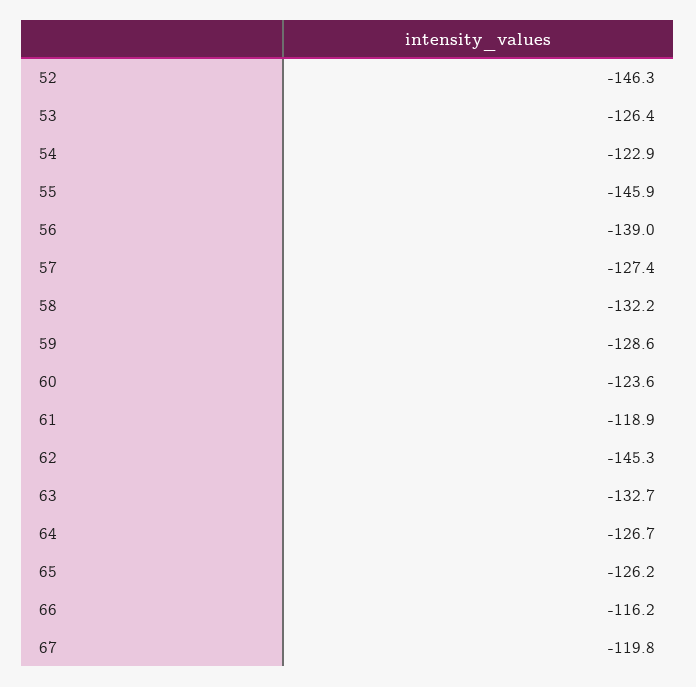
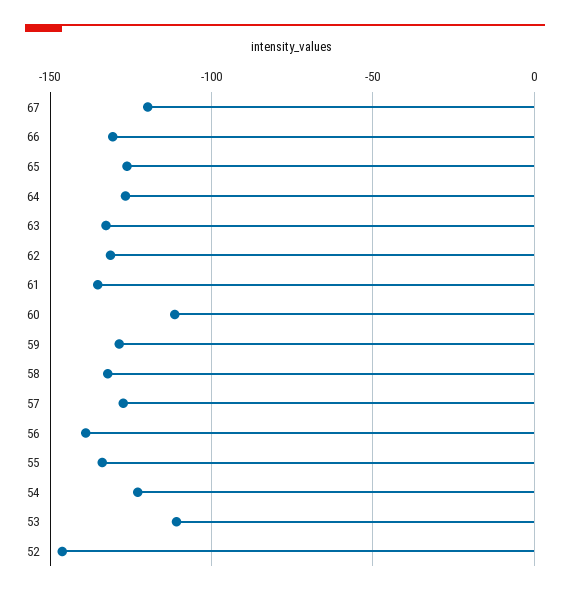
  {
    "52": -146.3,
-   "53": -126.4,
+   "53": -110,
    "54": -122.9,
-   "55": -145.9,
+   "55": -135,
    "56": -139,
    "57": -127.4,
    "58": -132.2,
    "59": -128.6,
-   "60": -123.6,
+   "60": -110,
-   "61": -118.9,
+   "61": -135,
-   "62": -145.3,
+   "62": -130,
    "63": -132.7,
    "64": -126.7,
    "65": -126.2,
-   "66": -116.2,
+   "66": -130,
    "67": -119.8
  }

